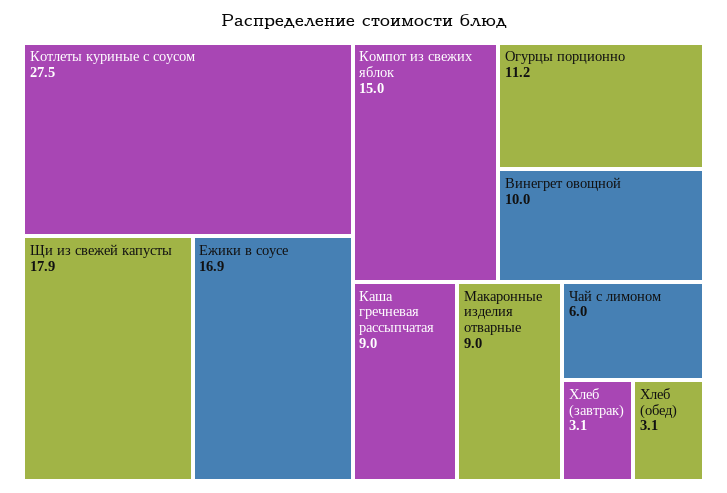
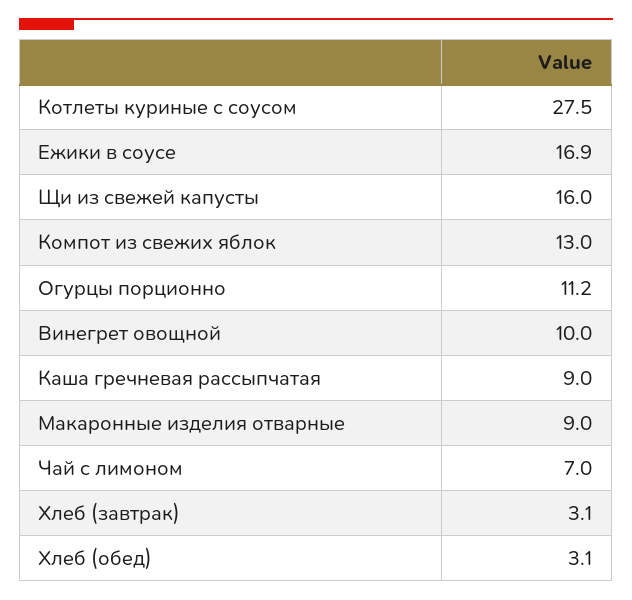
  {
    "Котлеты куриные с соусом": 27.5,
-   "Щи из свежей капусты": 17.9,
+   "Щи из свежей капусты": 16,
    "Ежики в соусе": 16.9,
-   "Компот из свежих яблок": 15,
+   "Компот из свежих яблок": 13,
    "Огурцы порционно": 11.2,
    "Винегрет овощной": 10,
    "Каша гречневая рассыпчатая": 9,
    "Макаронные изделия отварные": 9,
-   "Чай с лимоном": 6,
+   "Чай с лимоном": 7,
    "Хлеб (завтрак)": 3.1,
    "Хлеб (обед)": 3.1
  }

